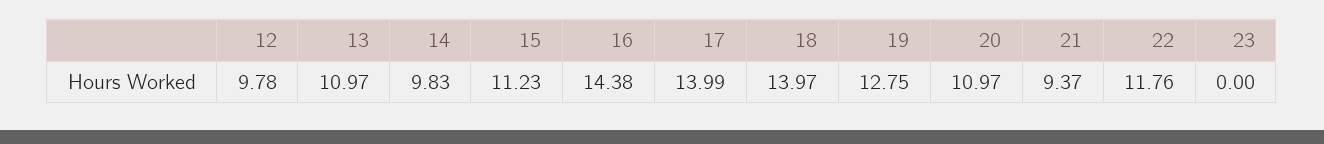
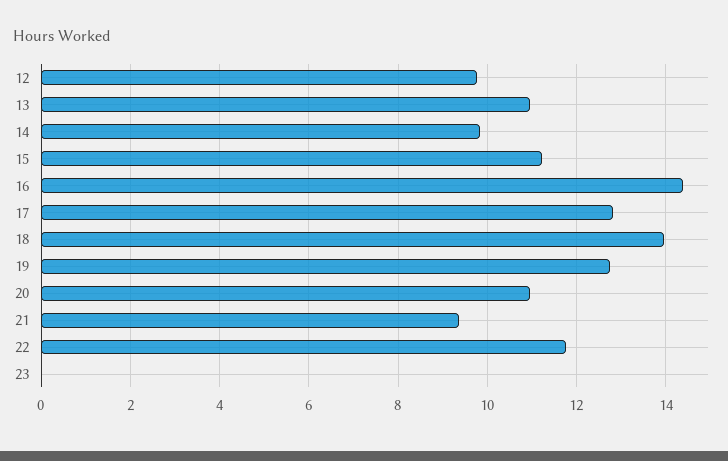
  {
    "12": 9.78,
    "13": 10.97,
    "14": 9.83,
    "15": 11.23,
    "16": 14.38,
-   "17": 13.99,
+   "17": 12.8,
    "18": 13.97,
    "19": 12.75,
    "20": 10.97,
    "21": 9.37,
    "22": 11.76,
    "23": 0
  }

